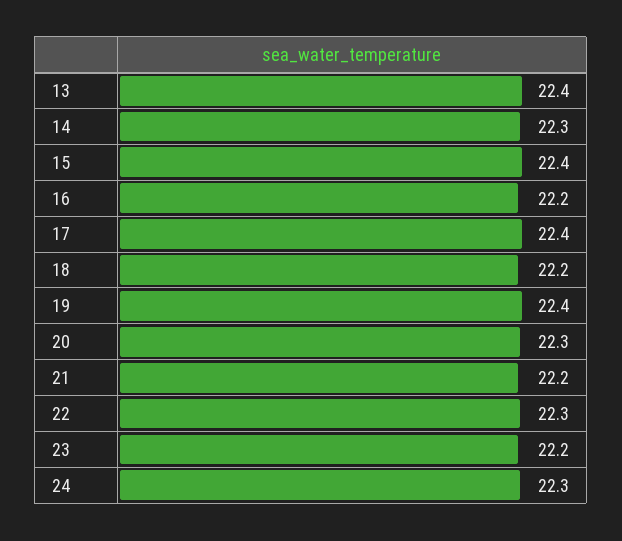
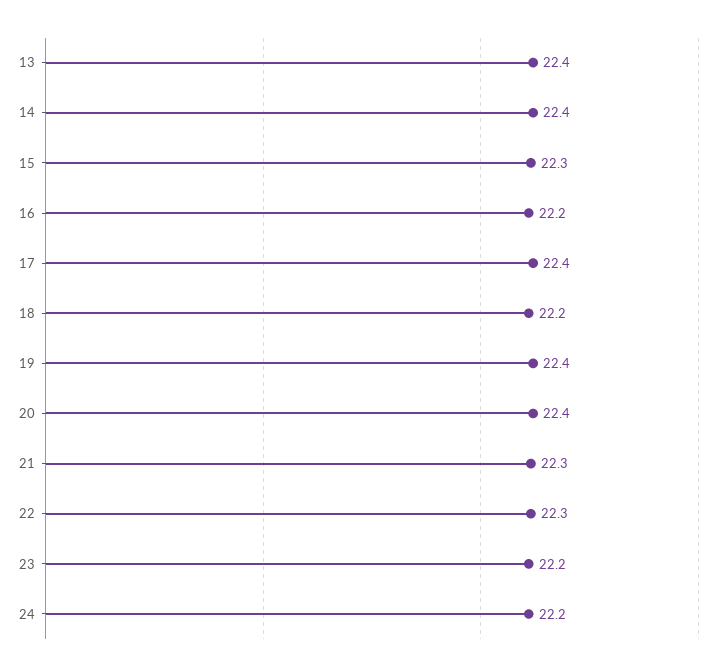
  {
    "13": 22.4,
-   "14": 22.3,
+   "14": 22.4,
-   "15": 22.4,
+   "15": 22.3,
    "16": 22.2,
    "17": 22.4,
    "18": 22.2,
    "19": 22.4,
-   "20": 22.3,
+   "20": 22.4,
-   "21": 22.2,
+   "21": 22.3,
    "22": 22.3,
    "23": 22.2,
-   "24": 22.3
+   "24": 22.2
  }

